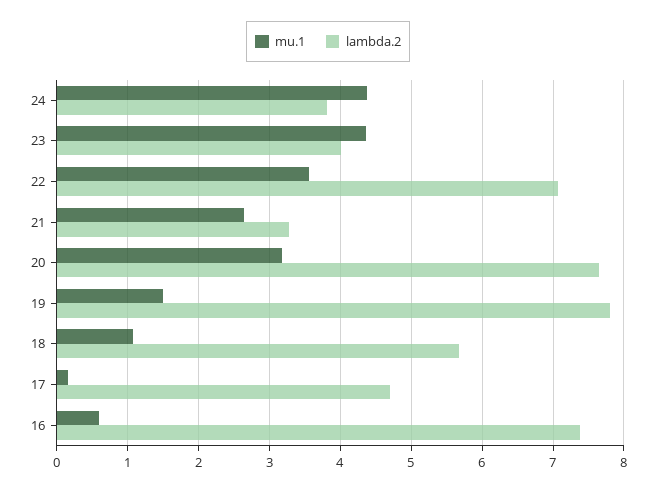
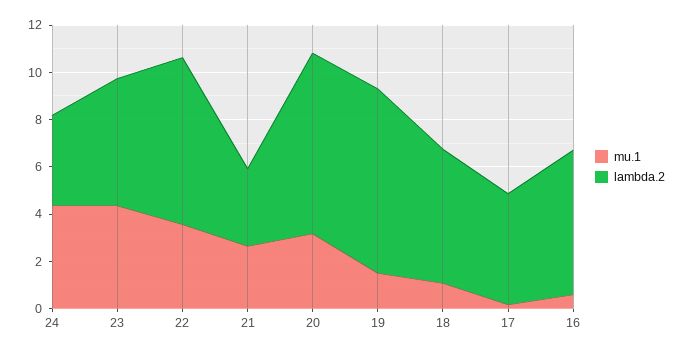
  {
    "mu.1": {
      "24": 4.4,
      "23": 4.4,
      "22": 3.6,
      "21": 2.6,
      "20": 3.2,
      "19": 1.5,
      "18": 1.1,
      "17": 0.2,
      "16": 0.6
    },
    "lambda.2": {
      "24": 3.8,
-     "23": 4,
+     "23": 5.5,
      "22": 7.1,
      "21": 3.3,
      "20": 7.6,
      "19": 7.8,
      "18": 5.7,
      "17": 4.7,
-     "16": 7.4
+     "16": 6
    }
  }

